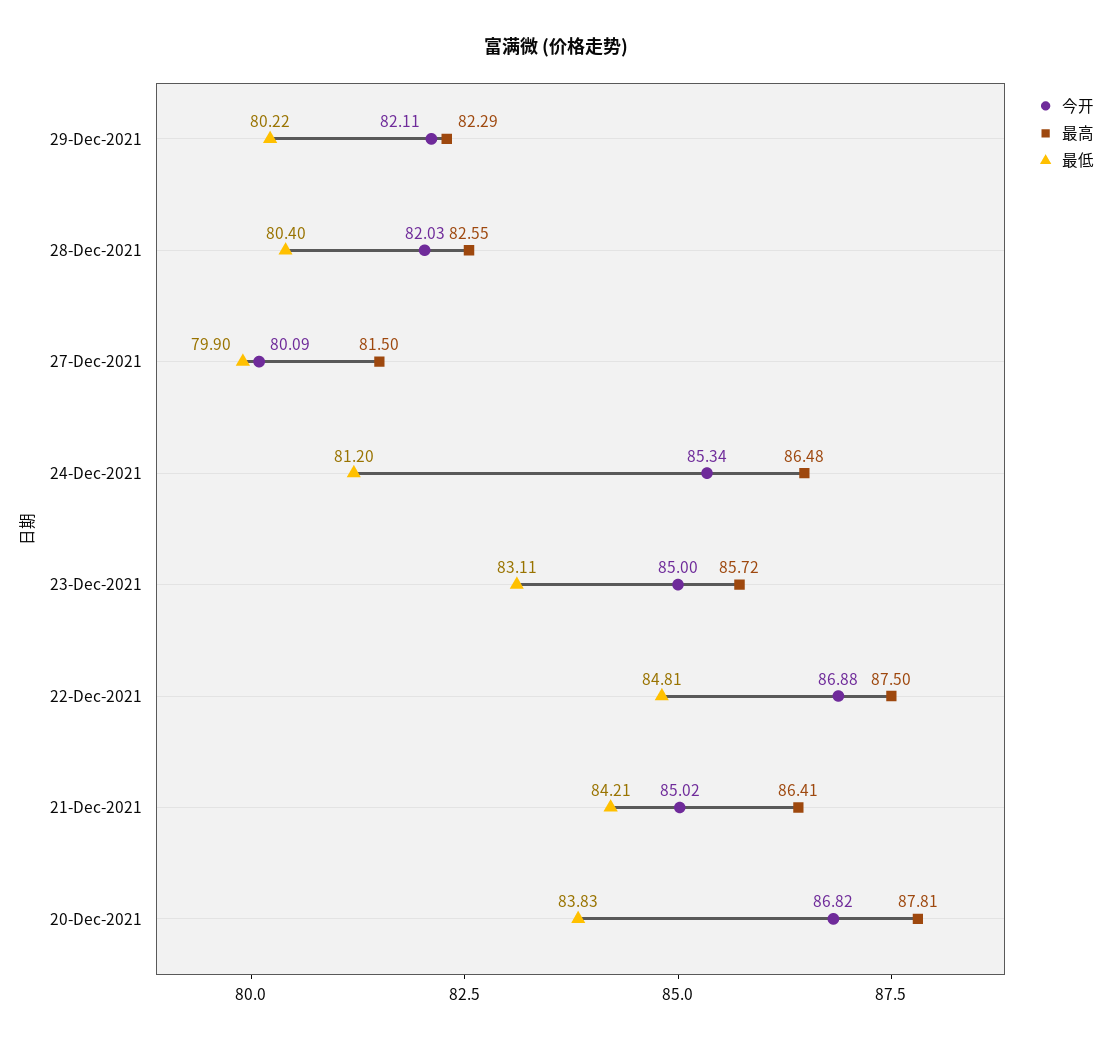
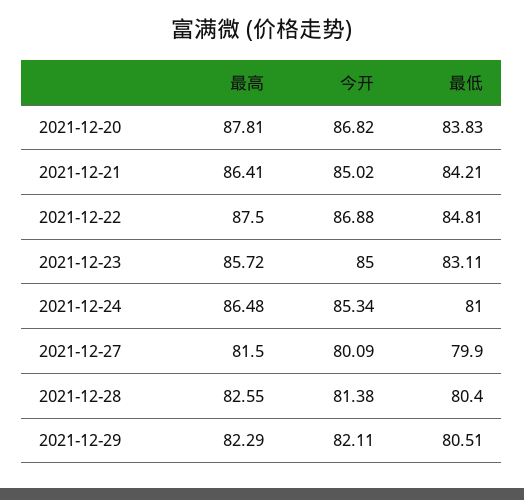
  {
    "今开": {
      "29-Dec-2021": 82.11,
-     "28-Dec-2021": 82.03,
+     "28-Dec-2021": 81.38,
      "27-Dec-2021": 80.09,
      "24-Dec-2021": 85.34,
      "23-Dec-2021": 85,
      "22-Dec-2021": 86.88,
      "21-Dec-2021": 85.02,
      "20-Dec-2021": 86.82
    },
    "最高": {
      "29-Dec-2021": 82.29,
      "28-Dec-2021": 82.55,
      "27-Dec-2021": 81.5,
      "24-Dec-2021": 86.48,
      "23-Dec-2021": 85.72,
      "22-Dec-2021": 87.5,
      "21-Dec-2021": 86.41,
      "20-Dec-2021": 87.81
    },
    "最低": {
-     "29-Dec-2021": 80.22,
+     "29-Dec-2021": 80.51,
      "28-Dec-2021": 80.4,
      "27-Dec-2021": 79.9,
-     "24-Dec-2021": 81.2,
+     "24-Dec-2021": 81,
      "23-Dec-2021": 83.11,
      "22-Dec-2021": 84.81,
      "21-Dec-2021": 84.21,
      "20-Dec-2021": 83.83
    }
  }

